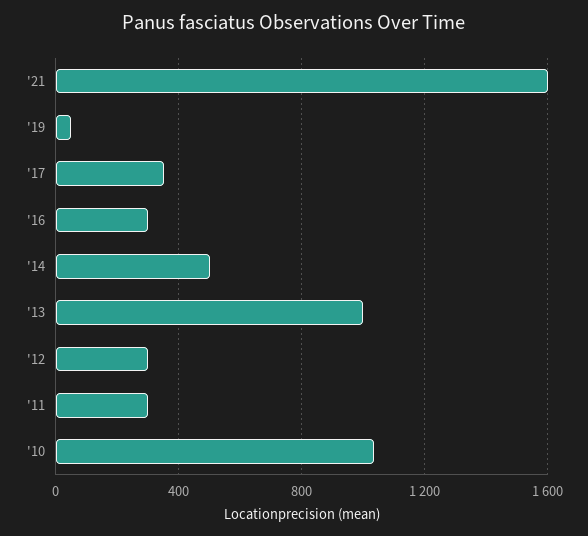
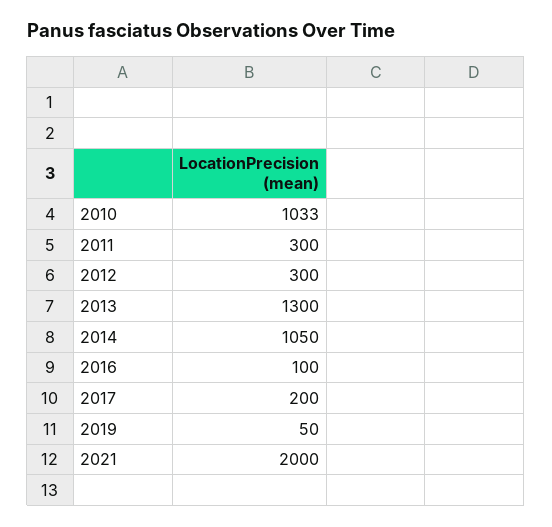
  {
-   "'21": 1600,
+   "'21": 2000,
    "'19": 50,
-   "'17": 350,
+   "'17": 200,
-   "'16": 300,
+   "'16": 100,
-   "'14": 500,
+   "'14": 1050,
-   "'13": 1000,
+   "'13": 1300,
    "'12": 300,
    "'11": 300,
    "'10": 1033
  }

